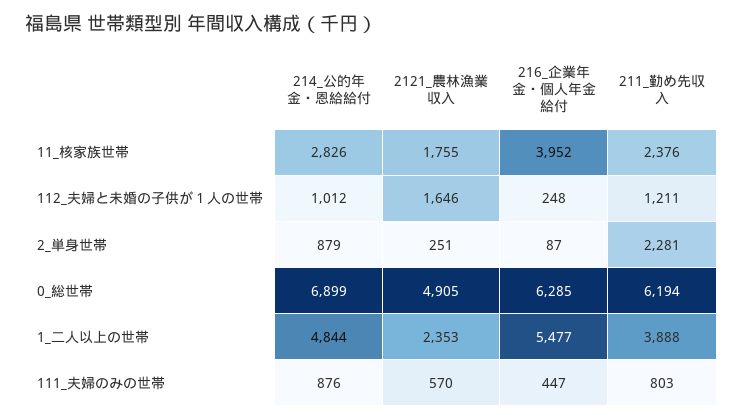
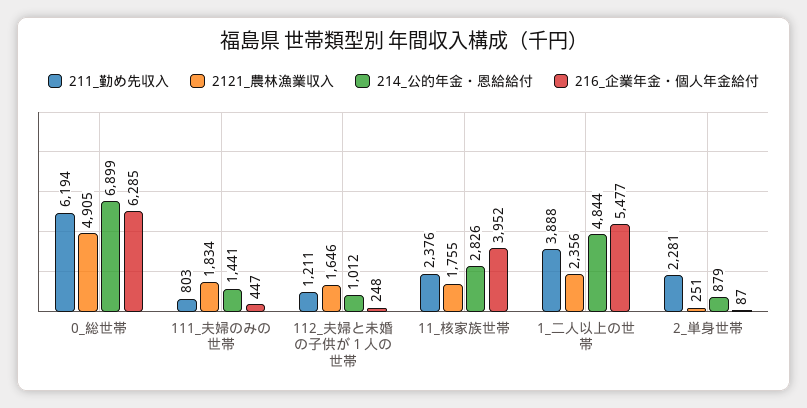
  {
    "214_公的年金・恩給給付": {
      "11_核家族世帯": 2826,
      "112_夫婦と未婚の子供が１人の世帯": 1012,
      "2_単身世帯": 879,
      "0_総世帯": 6899,
      "1_二人以上の世帯": 4844,
-     "111_夫婦のみの世帯": 876
+     "111_夫婦のみの世帯": 1441
    },
    "2121_農林漁業収入": {
      "11_核家族世帯": 1755,
      "112_夫婦と未婚の子供が１人の世帯": 1646,
      "2_単身世帯": 251,
      "0_総世帯": 4905,
-     "1_二人以上の世帯": 2353,
+     "1_二人以上の世帯": 2356,
-     "111_夫婦のみの世帯": 570
+     "111_夫婦のみの世帯": 1834
    },
    "216_企業年金・個人年金給付": {
      "11_核家族世帯": 3952,
      "112_夫婦と未婚の子供が１人の世帯": 248,
      "2_単身世帯": 87,
      "0_総世帯": 6285,
      "1_二人以上の世帯": 5477,
      "111_夫婦のみの世帯": 447
    },
    "211_勤め先収入": {
      "11_核家族世帯": 2376,
      "112_夫婦と未婚の子供が１人の世帯": 1211,
      "2_単身世帯": 2281,
      "0_総世帯": 6194,
      "1_二人以上の世帯": 3888,
      "111_夫婦のみの世帯": 803
    }
  }

